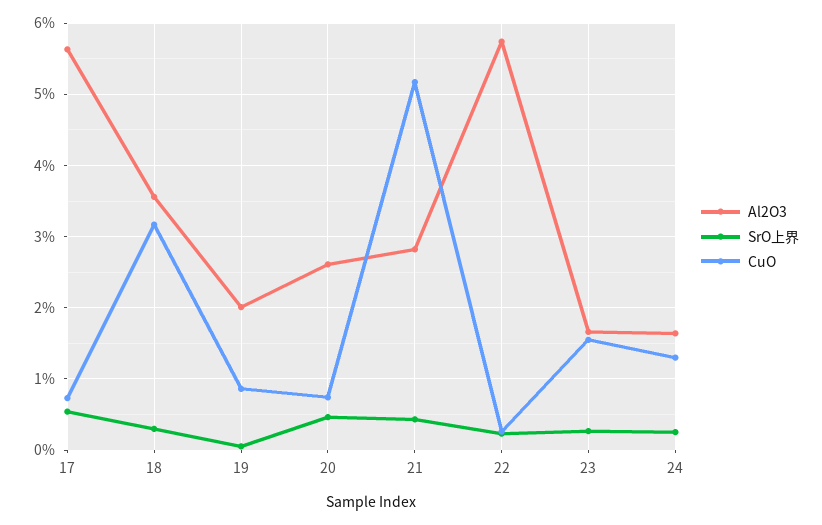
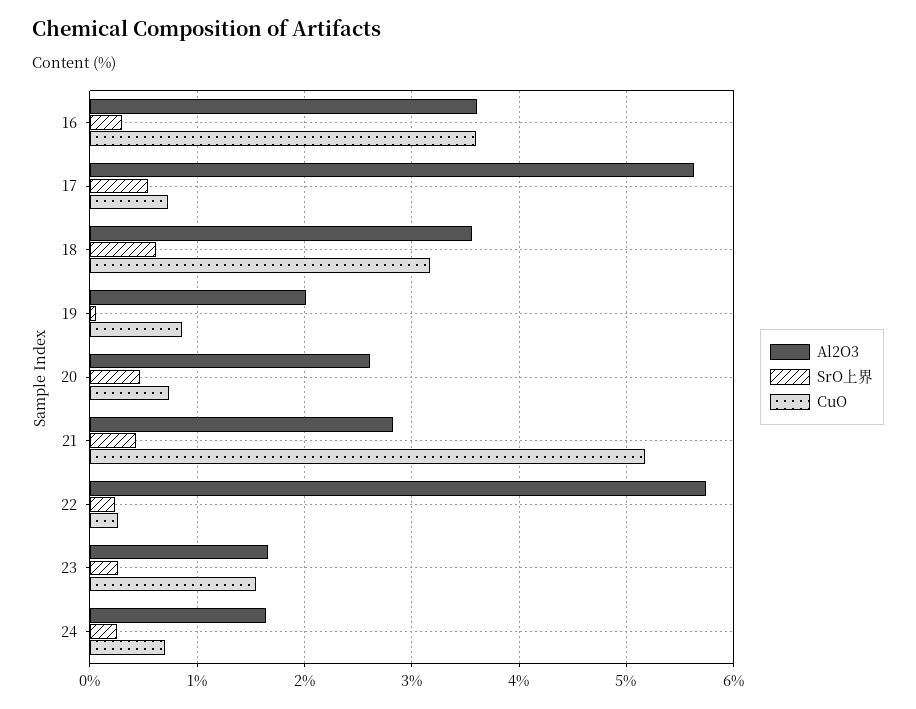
  {
    "Al2O3": {
      "17": 5.6,
      "18": 3.6,
      "19": 2,
      "20": 2.6,
      "21": 2.8,
      "22": 5.7,
      "23": 1.7,
-     "24": 1.6
+     "24": 1.6,
+     "16": 3.6
    },
    "SrO上界": {
      "17": 0.5,
-     "18": 0.3,
+     "18": 0.6,
      "19": 0.1,
      "20": 0.5,
      "21": 0.4,
      "22": 0.2,
      "23": 0.3,
-     "24": 0.3
+     "24": 0.3,
+     "16": 0.3
    },
    "CuO": {
      "17": 0.7,
      "18": 3.2,
      "19": 0.9,
      "20": 0.7,
      "21": 5.2,
      "22": 0.3,
      "23": 1.6,
-     "24": 1.3
+     "24": 0.7,
+     "16": 3.6
    }
  }

